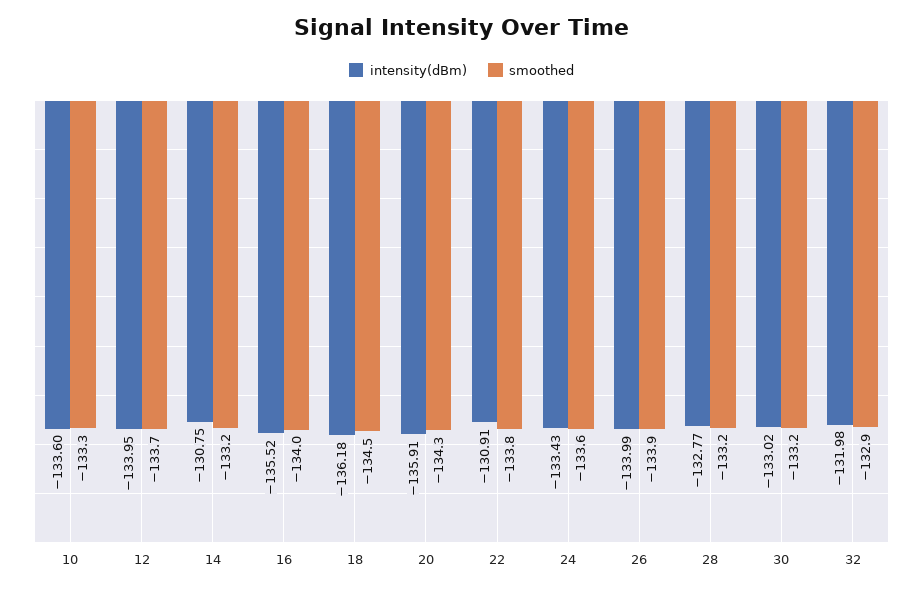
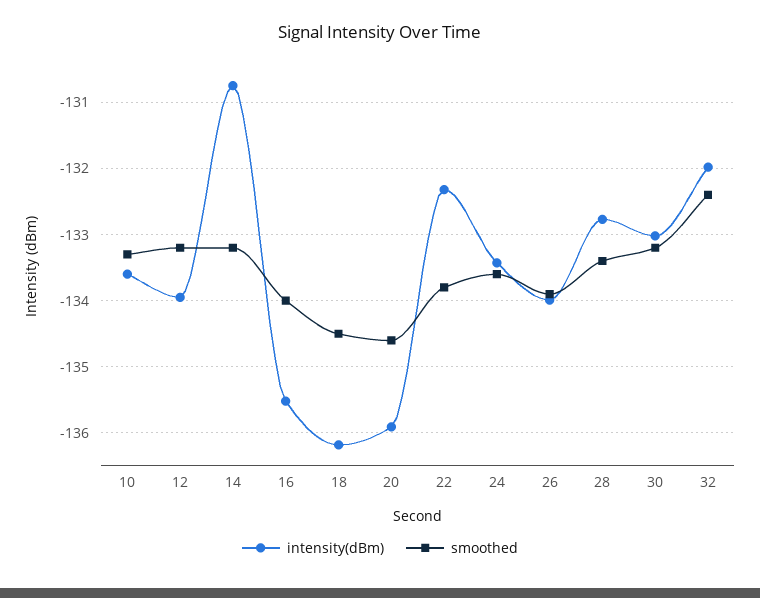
  {
    "intensity(dBm)": {
      "10": -133.6,
      "12": -133.95,
      "14": -130.75,
      "16": -135.52,
      "18": -136.18,
      "20": -135.91,
-     "22": -130.91,
+     "22": -132.3,
      "24": -133.43,
      "26": -133.99,
      "28": -132.77,
      "30": -133.02,
      "32": -131.98
    },
    "smoothed": {
      "10": -133.3,
-     "12": -133.7,
+     "12": -133.2,
      "14": -133.2,
      "16": -134,
      "18": -134.5,
-     "20": -134.3,
+     "20": -134.6,
      "22": -133.8,
      "24": -133.6,
      "26": -133.9,
-     "28": -133.2,
+     "28": -133.4,
      "30": -133.2,
-     "32": -132.9
+     "32": -132.4
    }
  }

